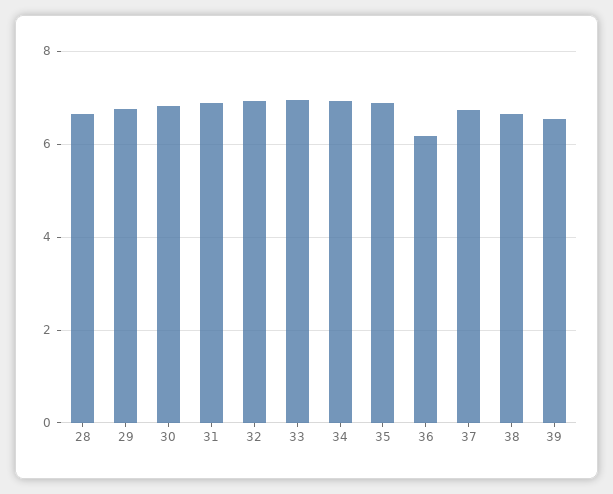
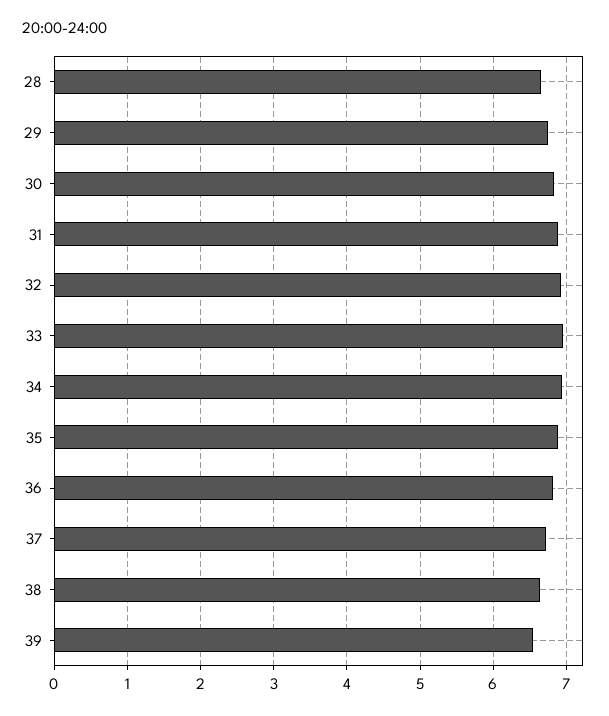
  {
    "28": 6.7,
    "29": 6.8,
    "30": 6.8,
    "31": 6.9,
    "32": 6.9,
    "33": 7,
    "34": 6.9,
    "35": 6.9,
-   "36": 6.2,
+   "36": 6.8,
    "37": 6.7,
    "38": 6.6,
    "39": 6.6
  }

